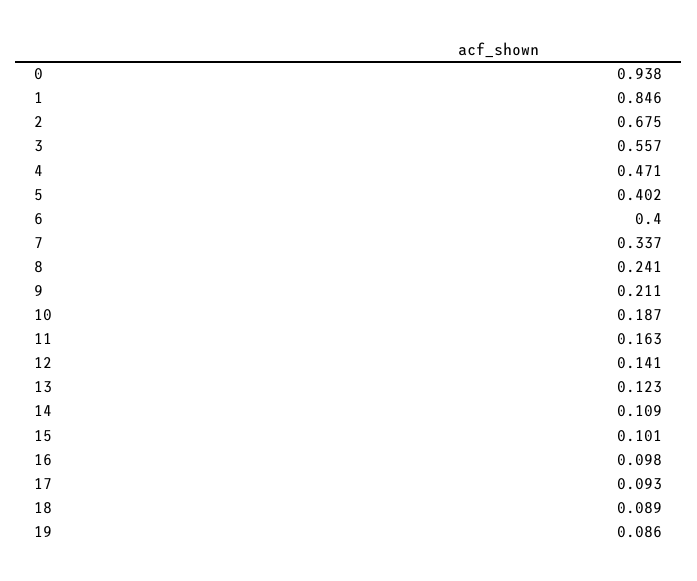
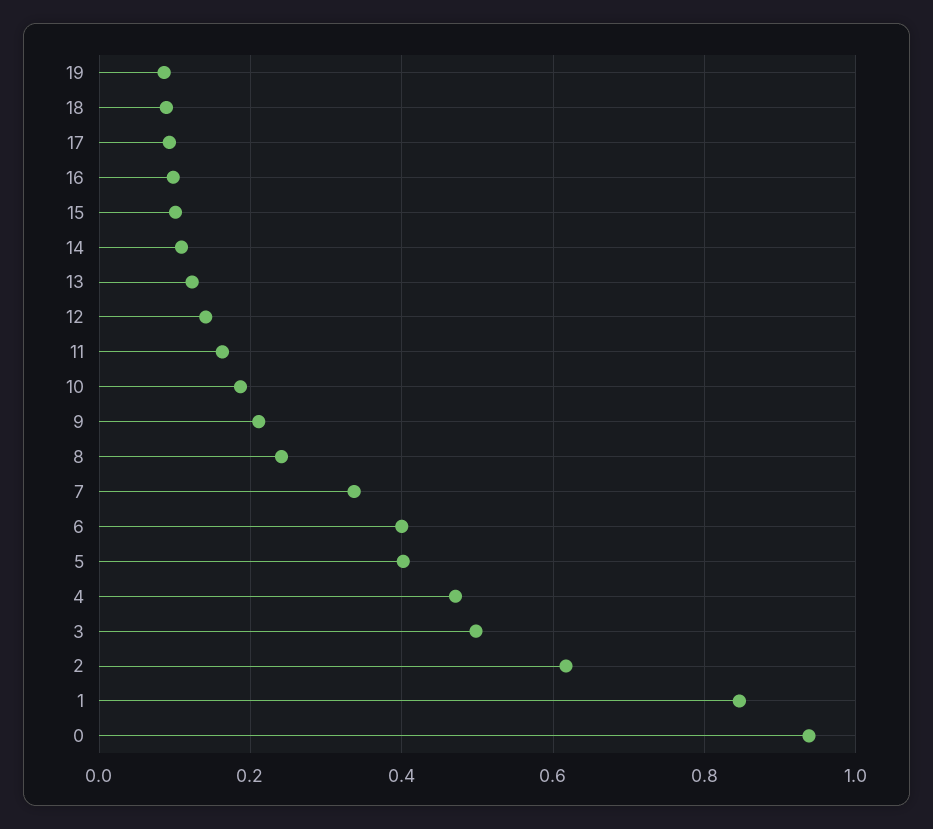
  {
    "0": 0.938,
    "1": 0.846,
-   "2": 0.675,
+   "2": 0.62,
-   "3": 0.557,
+   "3": 0.5,
    "4": 0.471,
    "5": 0.402,
    "6": 0.4,
    "7": 0.337,
    "8": 0.241,
    "9": 0.211,
    "10": 0.187,
    "11": 0.163,
    "12": 0.141,
    "13": 0.123,
    "14": 0.109,
    "15": 0.101,
    "16": 0.098,
    "17": 0.093,
    "18": 0.089,
    "19": 0.086
  }

